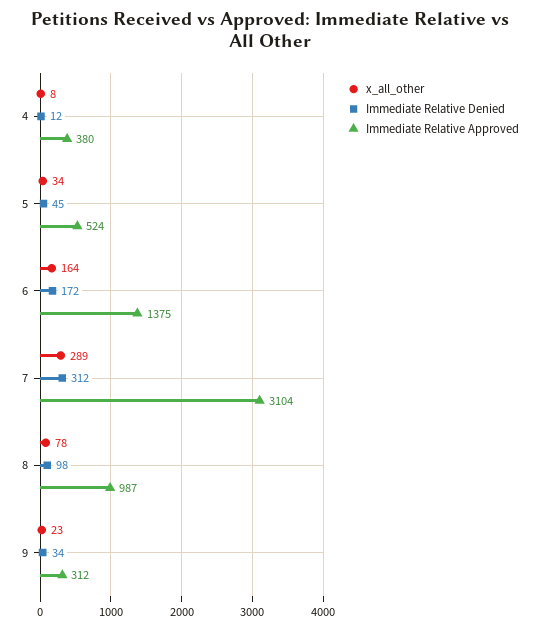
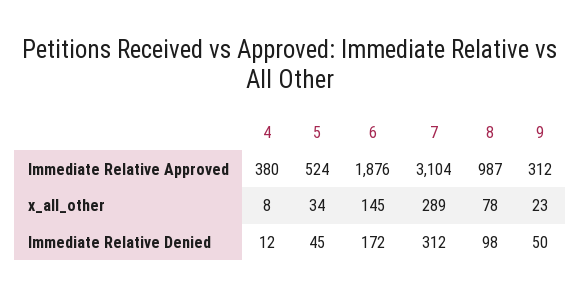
  {
    "x_all_other": {
      "4": 8,
      "5": 34,
-     "6": 164,
+     "6": 145,
      "7": 289,
      "8": 78,
      "9": 23
    },
    "Immediate Relative Denied": {
      "4": 12,
      "5": 45,
      "6": 172,
      "7": 312,
      "8": 98,
-     "9": 34
+     "9": 50
    },
    "Immediate Relative Approved": {
      "4": 380,
      "5": 524,
-     "6": 1375,
+     "6": 1876,
      "7": 3104,
      "8": 987,
      "9": 312
    }
  }

